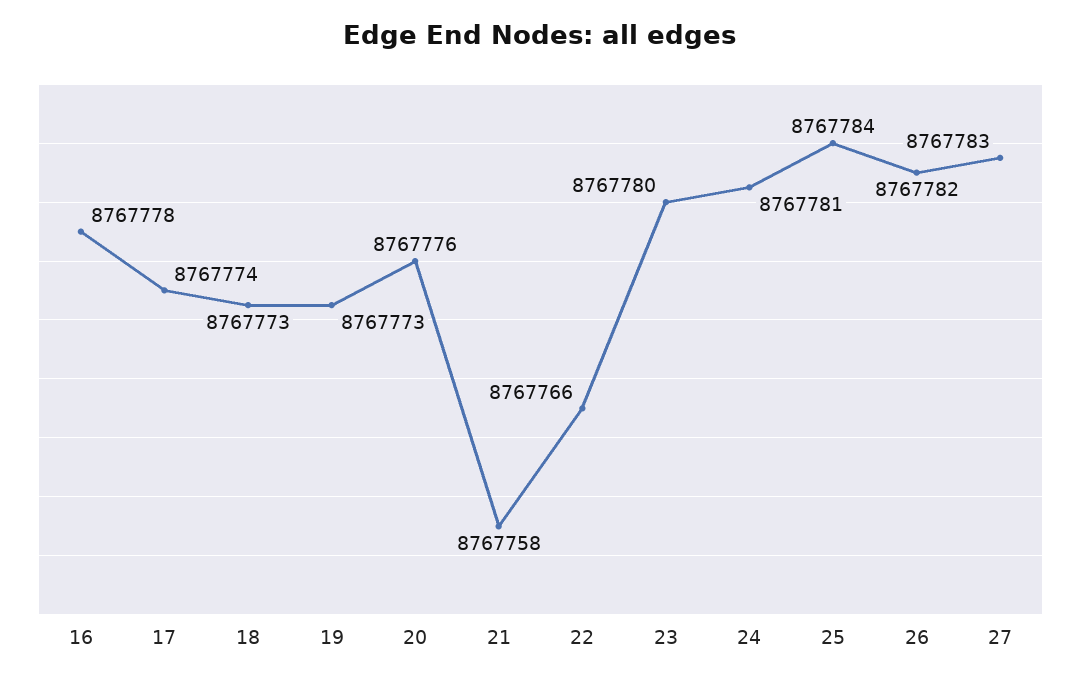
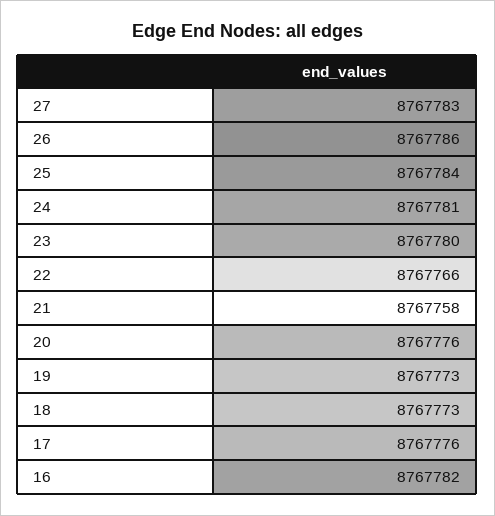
  {
-   "16": 8767778,
+   "16": 8767782,
-   "17": 8767774,
+   "17": 8767776,
    "18": 8767773,
    "19": 8767773,
    "20": 8767776,
    "21": 8767758,
    "22": 8767766,
    "23": 8767780,
    "24": 8767781,
    "25": 8767784,
-   "26": 8767782,
+   "26": 8767786,
    "27": 8767783
  }

